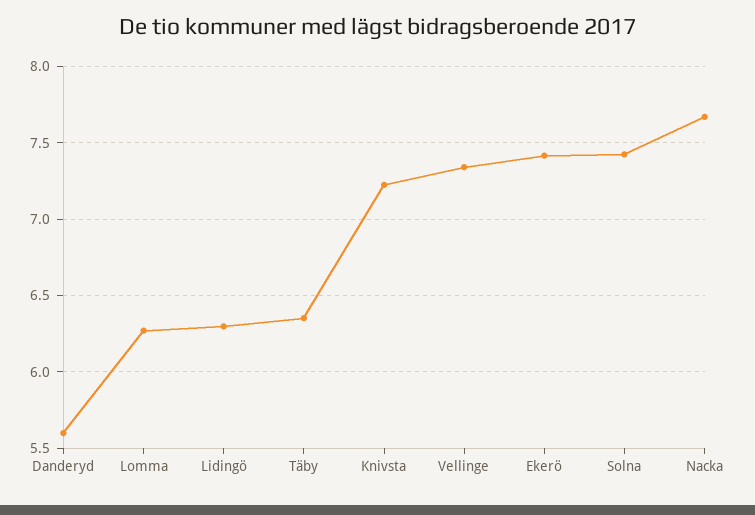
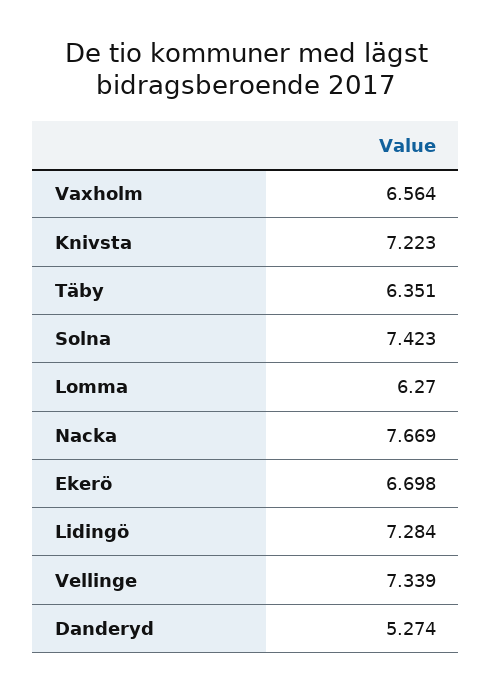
  {
-   "Danderyd": 5.6,
+   "Danderyd": 5.274,
    "Lomma": 6.27,
-   "Lidingö": 6.3,
+   "Lidingö": 7.284,
    "Täby": 6.351,
    "Knivsta": 7.223,
    "Vellinge": 7.339,
-   "Ekerö": 7.4,
+   "Ekerö": 6.698,
    "Solna": 7.423,
-   "Nacka": 7.669
+   "Nacka": 7.669,
+   "Vaxholm": 6.564
  }

